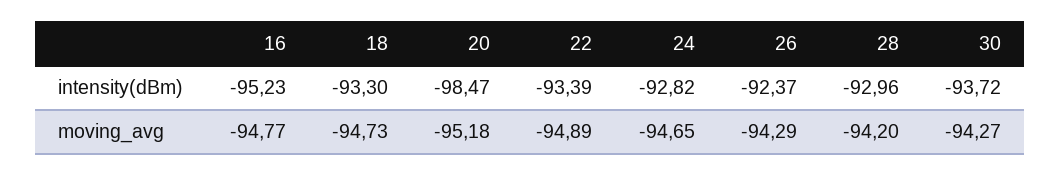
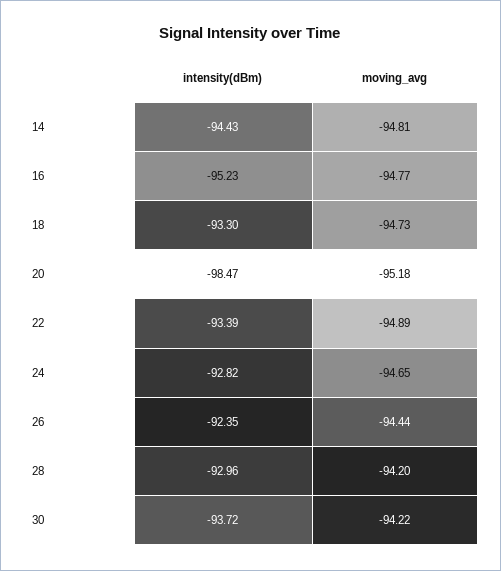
  {
    "16": {
      "intensity(dBm)": -95.23,
      "moving_avg": -94.77
    },
    "18": {
      "intensity(dBm)": -93.3,
      "moving_avg": -94.73
    },
    "20": {
      "intensity(dBm)": -98.47,
      "moving_avg": -95.18
    },
    "22": {
      "intensity(dBm)": -93.39,
      "moving_avg": -94.89
    },
    "24": {
      "intensity(dBm)": -92.82,
      "moving_avg": -94.65
    },
    "26": {
-     "intensity(dBm)": -92.37,
+     "intensity(dBm)": -92.35,
-     "moving_avg": -94.29
+     "moving_avg": -94.44
    },
    "28": {
      "intensity(dBm)": -92.96,
      "moving_avg": -94.2
    },
    "30": {
      "intensity(dBm)": -93.72,
-     "moving_avg": -94.27
+     "moving_avg": -94.22
-   }
+   },
+   "14": {
+     "intensity(dBm)": -94.43,
+     "moving_avg": -94.81
+   }
  }

